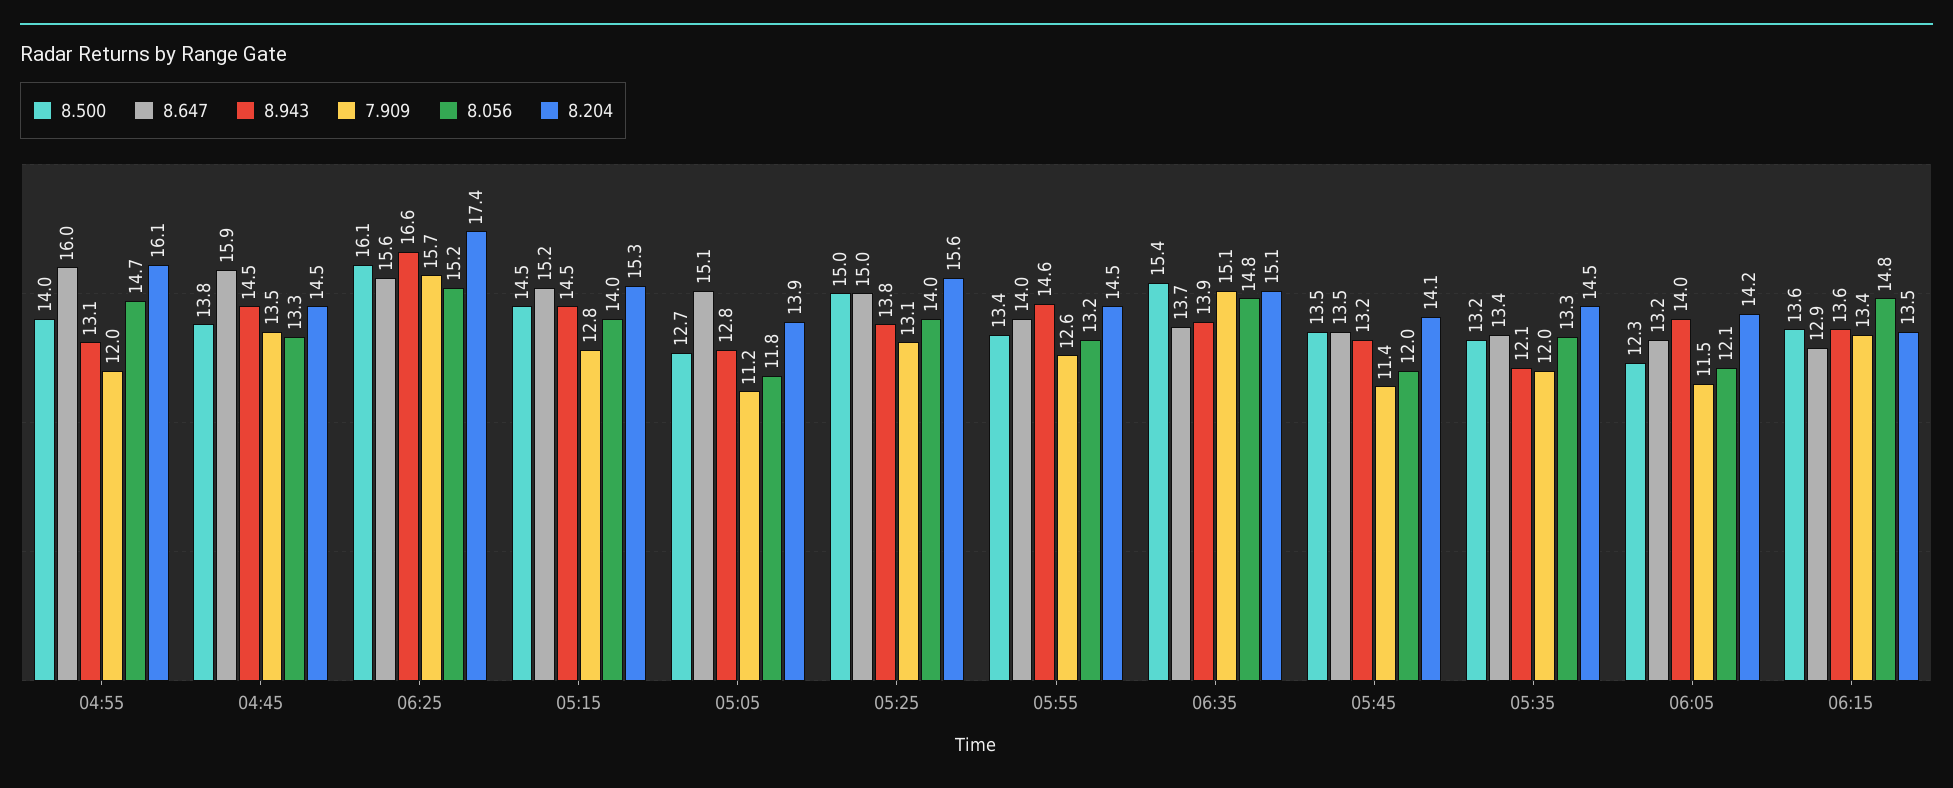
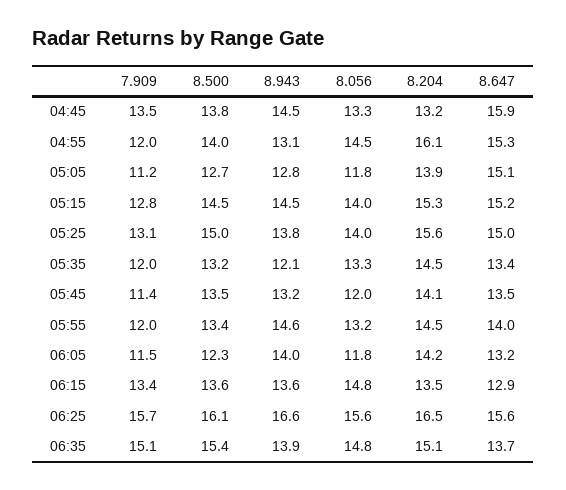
  {
    "8.500": {
      "04:55": 14,
      "04:45": 13.8,
      "06:25": 16.1,
      "05:15": 14.5,
      "05:05": 12.7,
      "05:25": 15,
      "05:55": 13.4,
      "06:35": 15.4,
      "05:45": 13.5,
      "05:35": 13.2,
      "06:05": 12.3,
      "06:15": 13.6
    },
    "8.647": {
-     "04:55": 16,
+     "04:55": 15.3,
      "04:45": 15.9,
      "06:25": 15.6,
      "05:15": 15.2,
      "05:05": 15.1,
      "05:25": 15,
      "05:55": 14,
      "06:35": 13.7,
      "05:45": 13.5,
      "05:35": 13.4,
      "06:05": 13.2,
      "06:15": 12.9
    },
    "8.943": {
      "04:55": 13.1,
      "04:45": 14.5,
      "06:25": 16.6,
      "05:15": 14.5,
      "05:05": 12.8,
      "05:25": 13.8,
      "05:55": 14.6,
      "06:35": 13.9,
      "05:45": 13.2,
      "05:35": 12.1,
      "06:05": 14,
      "06:15": 13.6
    },
    "7.909": {
      "04:55": 12,
      "04:45": 13.5,
      "06:25": 15.7,
      "05:15": 12.8,
      "05:05": 11.2,
      "05:25": 13.1,
-     "05:55": 12.6,
+     "05:55": 12,
      "06:35": 15.1,
      "05:45": 11.4,
      "05:35": 12,
      "06:05": 11.5,
      "06:15": 13.4
    },
    "8.056": {
-     "04:55": 14.7,
+     "04:55": 14.5,
      "04:45": 13.3,
-     "06:25": 15.2,
+     "06:25": 15.6,
      "05:15": 14,
      "05:05": 11.8,
      "05:25": 14,
      "05:55": 13.2,
      "06:35": 14.8,
      "05:45": 12,
      "05:35": 13.3,
-     "06:05": 12.1,
+     "06:05": 11.8,
      "06:15": 14.8
    },
    "8.204": {
      "04:55": 16.1,
-     "04:45": 14.5,
+     "04:45": 13.2,
-     "06:25": 17.4,
+     "06:25": 16.5,
      "05:15": 15.3,
      "05:05": 13.9,
      "05:25": 15.6,
      "05:55": 14.5,
      "06:35": 15.1,
      "05:45": 14.1,
      "05:35": 14.5,
      "06:05": 14.2,
      "06:15": 13.5
    }
  }

